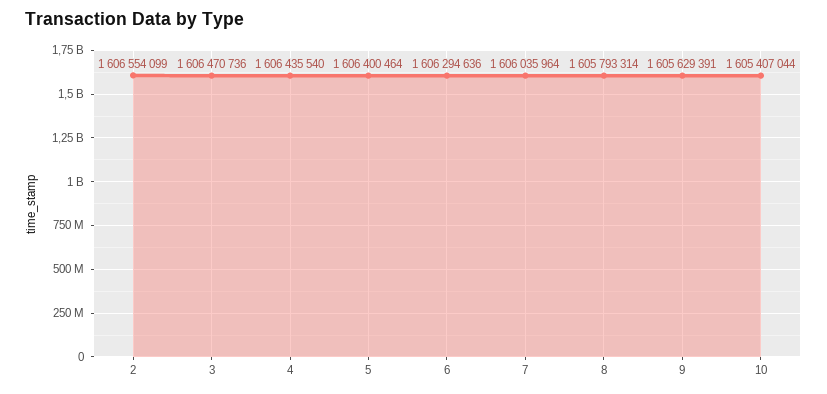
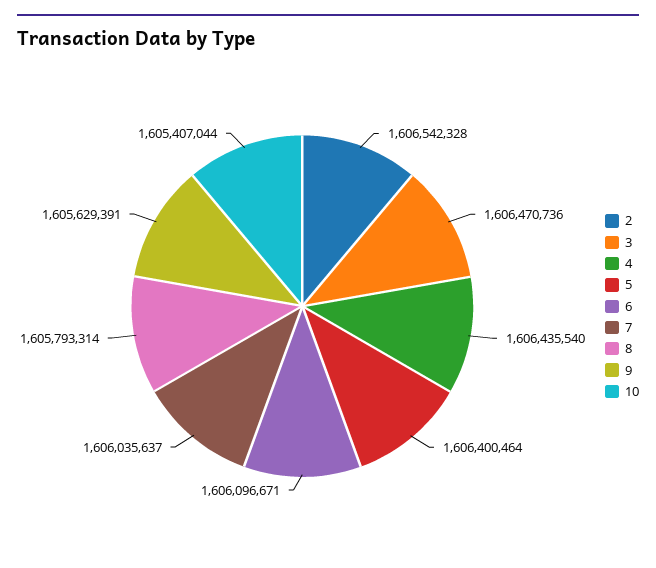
  {
-   "2": 1606554099,
+   "2": 1606542328,
    "3": 1606470736,
    "4": 1606435540,
    "5": 1606400464,
-   "6": 1606294636,
+   "6": 1606096671,
-   "7": 1606035964,
+   "7": 1606035637,
    "8": 1605793314,
    "9": 1605629391,
    "10": 1605407044
  }

